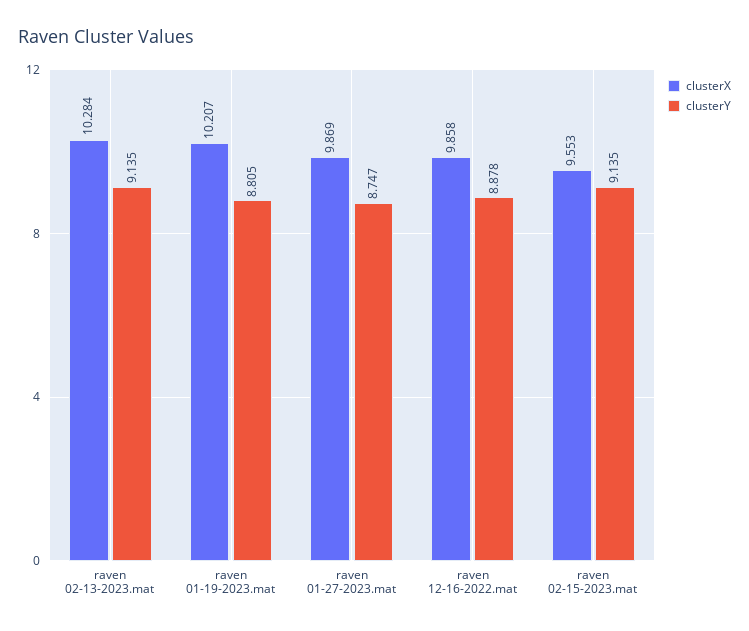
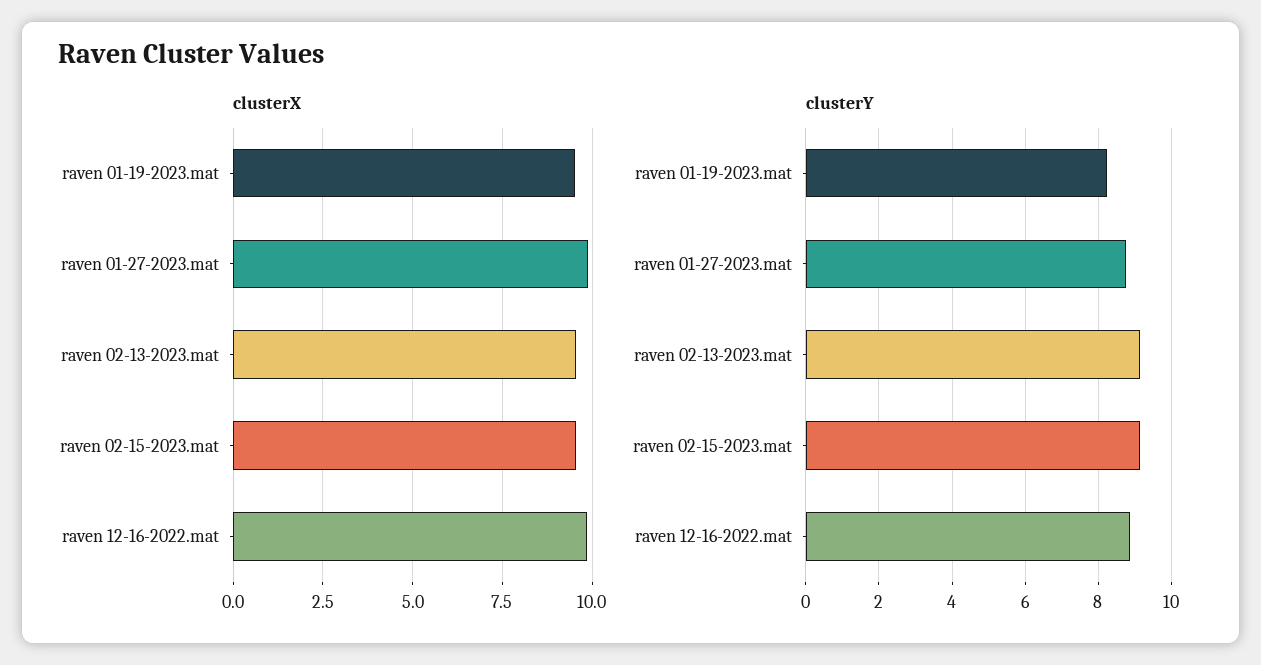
  {
    "clusterX": {
-     "raven 02-13-2023.mat": 10.284,
+     "raven 02-13-2023.mat": 9.5,
-     "raven 01-19-2023.mat": 10.207,
+     "raven 01-19-2023.mat": 9.5,
      "raven 01-27-2023.mat": 9.869,
      "raven 12-16-2022.mat": 9.858,
      "raven 02-15-2023.mat": 9.553
    },
    "clusterY": {
      "raven 02-13-2023.mat": 9.135,
-     "raven 01-19-2023.mat": 8.805,
+     "raven 01-19-2023.mat": 8.2,
      "raven 01-27-2023.mat": 8.747,
      "raven 12-16-2022.mat": 8.878,
      "raven 02-15-2023.mat": 9.135
    }
  }

